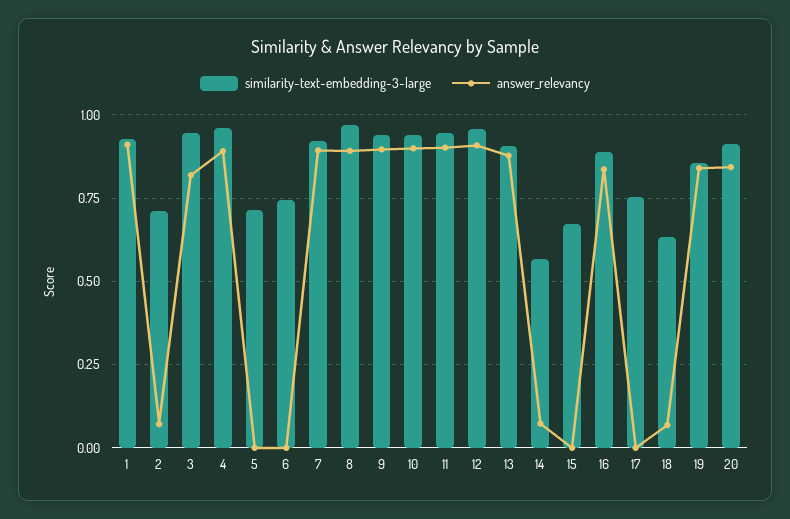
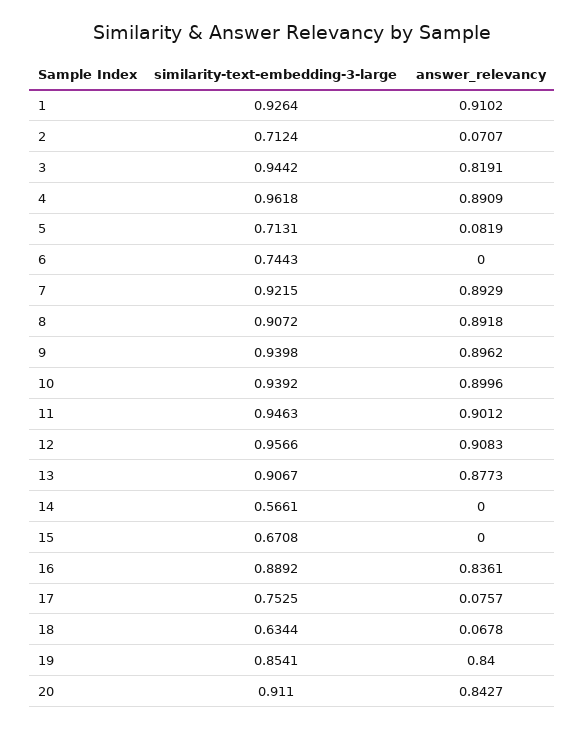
  {
    "similarity-text-embedding-3-large": {
      "1": 0.9264,
      "2": 0.7124,
      "3": 0.9442,
      "4": 0.9618,
      "5": 0.7131,
      "6": 0.7443,
      "7": 0.9215,
-     "8": 0.975,
+     "8": 0.9072,
      "9": 0.9398,
      "10": 0.9392,
      "11": 0.9463,
      "12": 0.9566,
      "13": 0.9067,
      "14": 0.5661,
      "15": 0.6708,
      "16": 0.8892,
      "17": 0.7525,
      "18": 0.6344,
      "19": 0.8541,
      "20": 0.911
    },
    "answer_relevancy": {
      "1": 0.9102,
      "2": 0.0707,
      "3": 0.8191,
      "4": 0.8909,
-     "5": 0,
+     "5": 0.0819,
      "6": 0,
      "7": 0.8929,
      "8": 0.8918,
      "9": 0.8962,
      "10": 0.8996,
      "11": 0.9012,
      "12": 0.9083,
      "13": 0.8773,
-     "14": 0.075,
+     "14": 0,
      "15": 0,
      "16": 0.8361,
-     "17": 0,
+     "17": 0.0757,
      "18": 0.0678,
      "19": 0.84,
      "20": 0.8427
    }
  }

